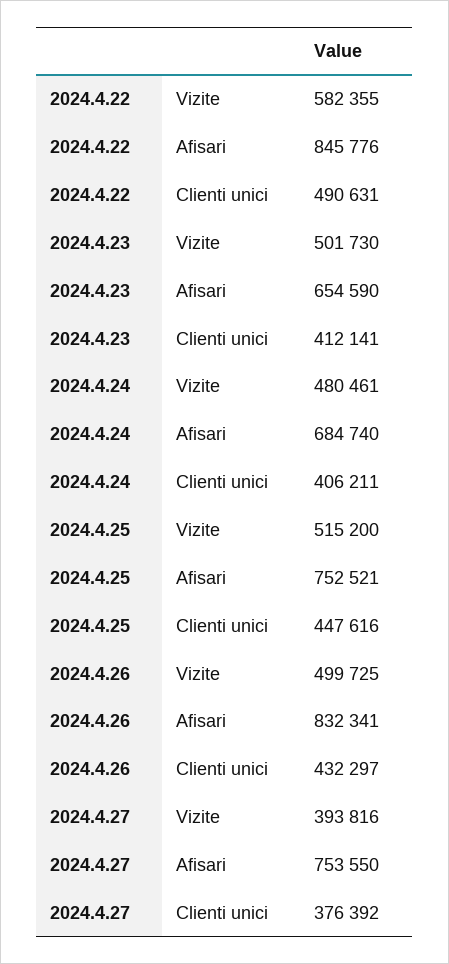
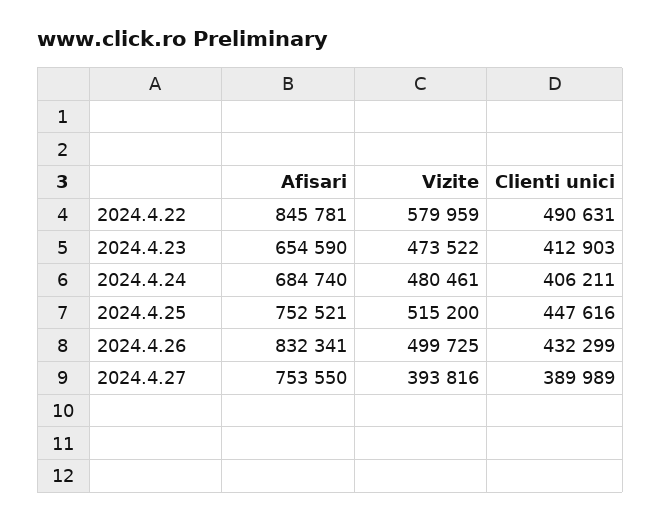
  {
    "2024.4.22": {
-     "Vizite": 582355,
+     "Vizite": 579959,
-     "Afisari": 845776,
+     "Afisari": 845781,
      "Clienti unici": 490631
    },
    "2024.4.23": {
-     "Vizite": 501730,
+     "Vizite": 473522,
      "Afisari": 654590,
-     "Clienti unici": 412141
+     "Clienti unici": 412903
    },
    "2024.4.24": {
      "Vizite": 480461,
      "Afisari": 684740,
      "Clienti unici": 406211
    },
    "2024.4.25": {
      "Vizite": 515200,
      "Afisari": 752521,
      "Clienti unici": 447616
    },
    "2024.4.26": {
      "Vizite": 499725,
      "Afisari": 832341,
-     "Clienti unici": 432297
+     "Clienti unici": 432299
    },
    "2024.4.27": {
      "Vizite": 393816,
      "Afisari": 753550,
-     "Clienti unici": 376392
+     "Clienti unici": 389989
    }
  }

